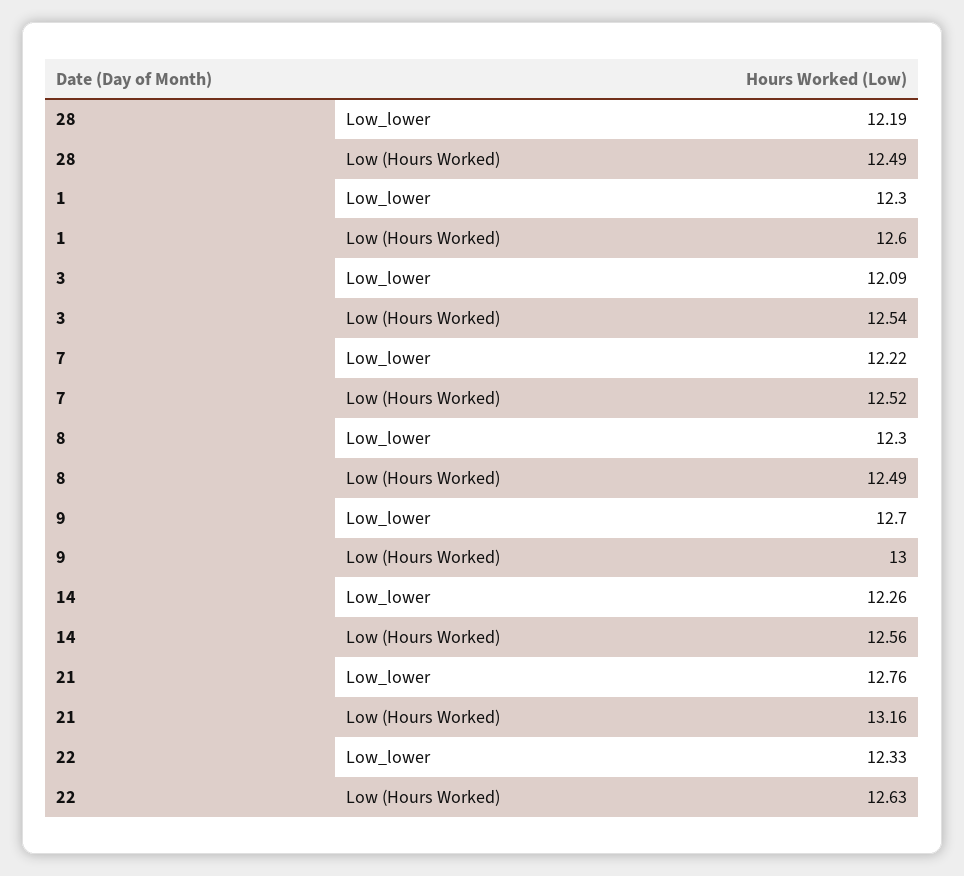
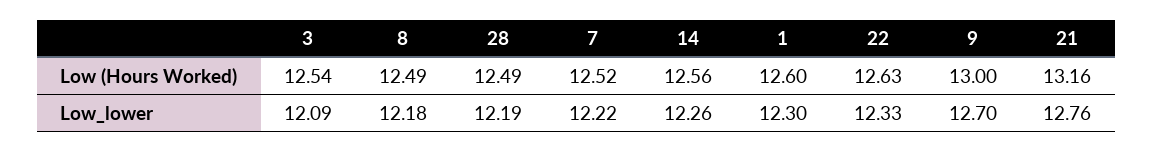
  {
    "28": {
      "Low_lower": 12.19,
      "Low (Hours Worked)": 12.49
    },
    "1": {
      "Low_lower": 12.3,
      "Low (Hours Worked)": 12.6
    },
    "3": {
      "Low_lower": 12.09,
      "Low (Hours Worked)": 12.54
    },
    "7": {
      "Low_lower": 12.22,
      "Low (Hours Worked)": 12.52
    },
    "8": {
-     "Low_lower": 12.3,
+     "Low_lower": 12.18,
      "Low (Hours Worked)": 12.49
    },
    "9": {
      "Low_lower": 12.7,
      "Low (Hours Worked)": 13
    },
    "14": {
      "Low_lower": 12.26,
      "Low (Hours Worked)": 12.56
    },
    "21": {
      "Low_lower": 12.76,
      "Low (Hours Worked)": 13.16
    },
    "22": {
      "Low_lower": 12.33,
      "Low (Hours Worked)": 12.63
    }
  }

